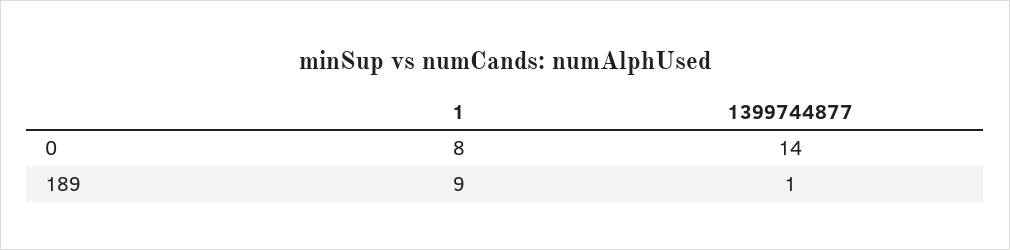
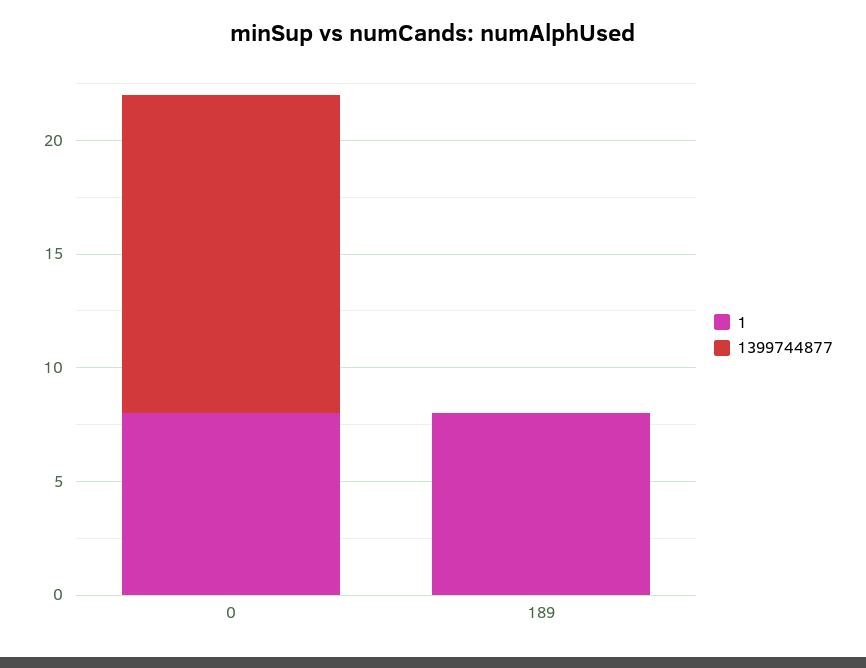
  {
    "1": {
      "0": 8,
-     "189": 9
+     "189": 8
    },
    "1399744877": {
      "0": 14,
-     "189": 1
+     "189": 0
    }
  }

